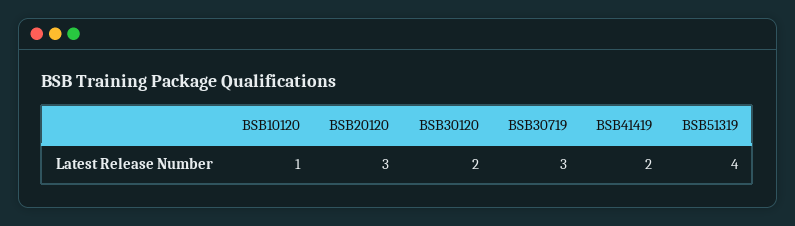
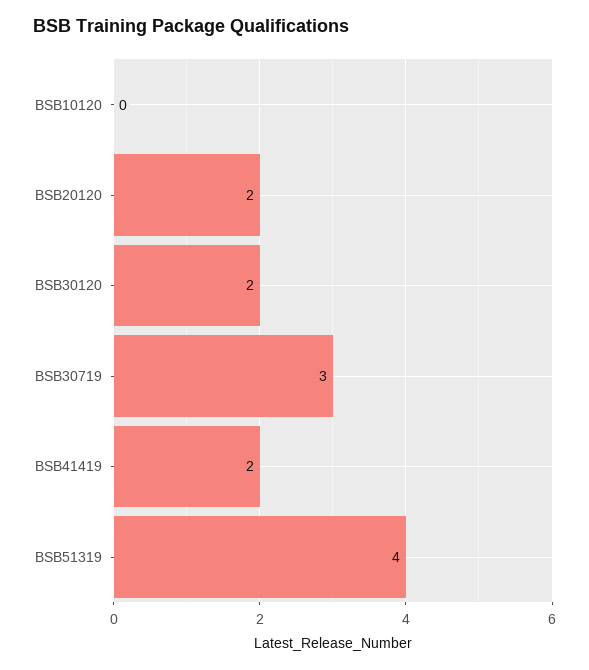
  {
-   "BSB10120": 1,
+   "BSB10120": 0,
-   "BSB20120": 3,
+   "BSB20120": 2,
    "BSB30120": 2,
    "BSB30719": 3,
    "BSB41419": 2,
    "BSB51319": 4
  }

